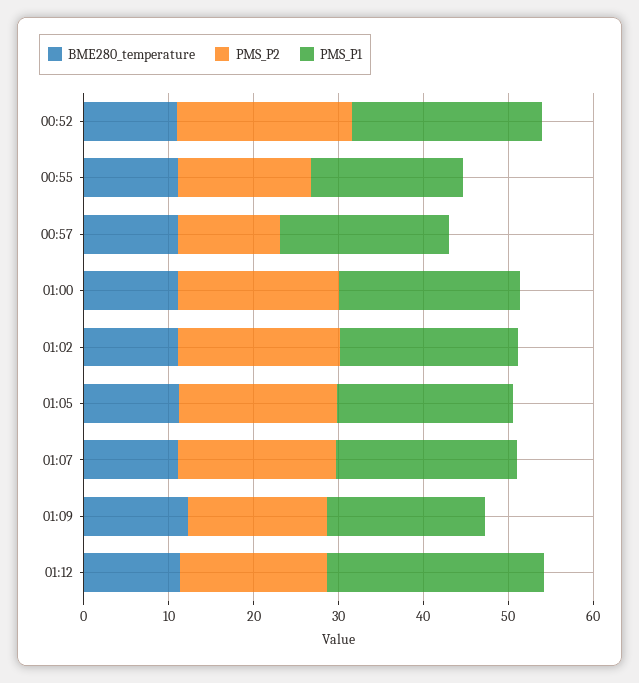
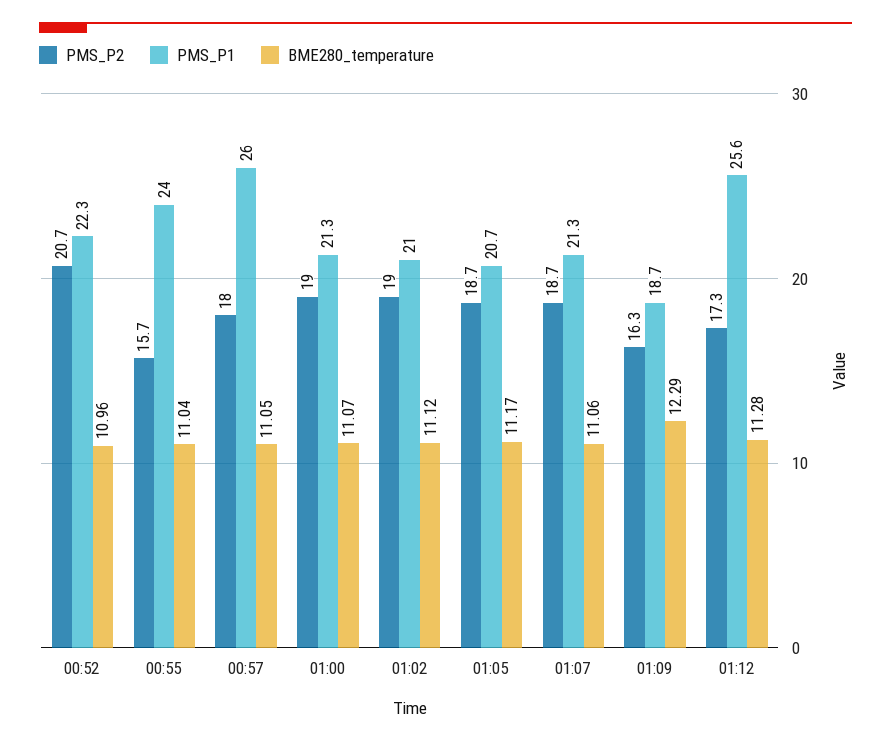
  {
    "BME280_temperature": {
      "00:52": 10.96,
      "00:55": 11.04,
      "00:57": 11.05,
      "01:00": 11.07,
      "01:02": 11.12,
      "01:05": 11.17,
      "01:07": 11.06,
      "01:09": 12.29,
      "01:12": 11.28
    },
    "PMS_P2": {
      "00:52": 20.7,
      "00:55": 15.7,
-     "00:57": 12,
+     "00:57": 18,
      "01:00": 19,
      "01:02": 19,
      "01:05": 18.7,
      "01:07": 18.7,
      "01:09": 16.3,
      "01:12": 17.3
    },
    "PMS_P1": {
      "00:52": 22.3,
-     "00:55": 18,
+     "00:55": 24,
-     "00:57": 20,
+     "00:57": 26,
      "01:00": 21.3,
      "01:02": 21,
      "01:05": 20.7,
      "01:07": 21.3,
      "01:09": 18.7,
      "01:12": 25.6
    }
  }

